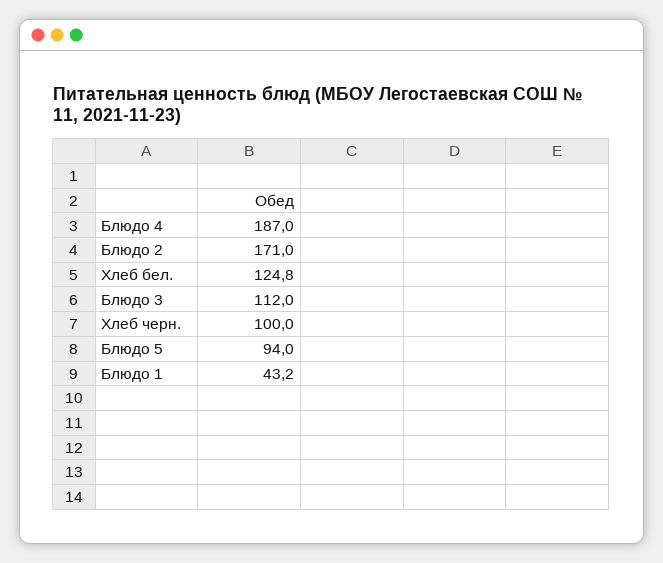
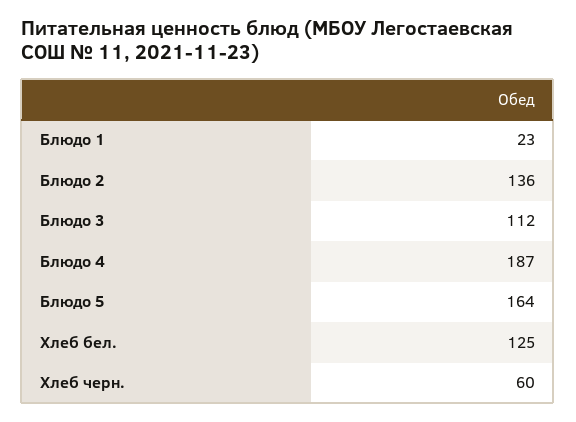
  {
    "Блюдо 4": 187,
-   "Блюдо 2": 171,
+   "Блюдо 2": 136,
    "Хлеб бел.": 124.8,
    "Блюдо 3": 112,
-   "Хлеб черн.": 100,
+   "Хлеб черн.": 60,
-   "Блюдо 5": 94,
+   "Блюдо 5": 164,
-   "Блюдо 1": 43.2
+   "Блюдо 1": 23
  }

